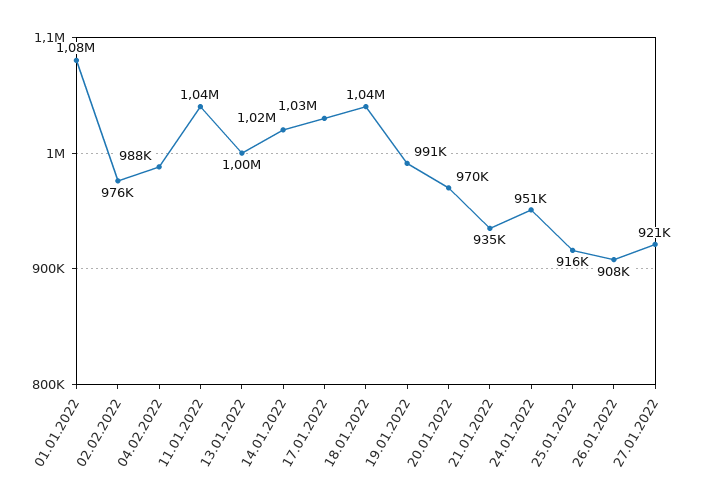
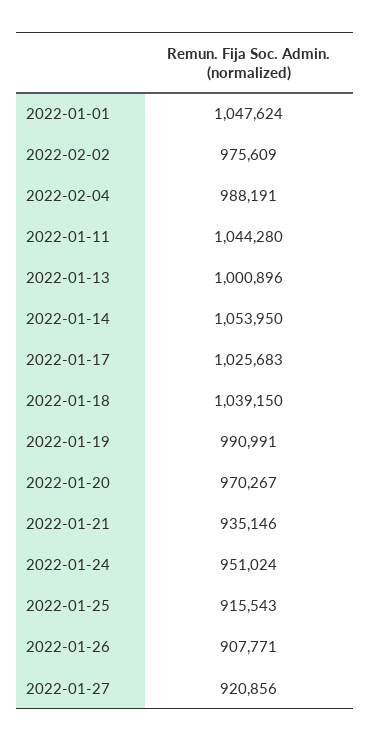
  {
-   "01.01.2022": 1080000,
+   "01.01.2022": 1047624,
    "02.02.2022": 975609,
    "04.02.2022": 988191,
    "11.01.2022": 1044280,
    "13.01.2022": 1000896,
-   "14.01.2022": 1020000,
+   "14.01.2022": 1053950,
    "17.01.2022": 1025683,
    "18.01.2022": 1039150,
    "19.01.2022": 990991,
    "20.01.2022": 970267,
    "21.01.2022": 935146,
    "24.01.2022": 951024,
    "25.01.2022": 915543,
    "26.01.2022": 907771,
    "27.01.2022": 920856
  }

